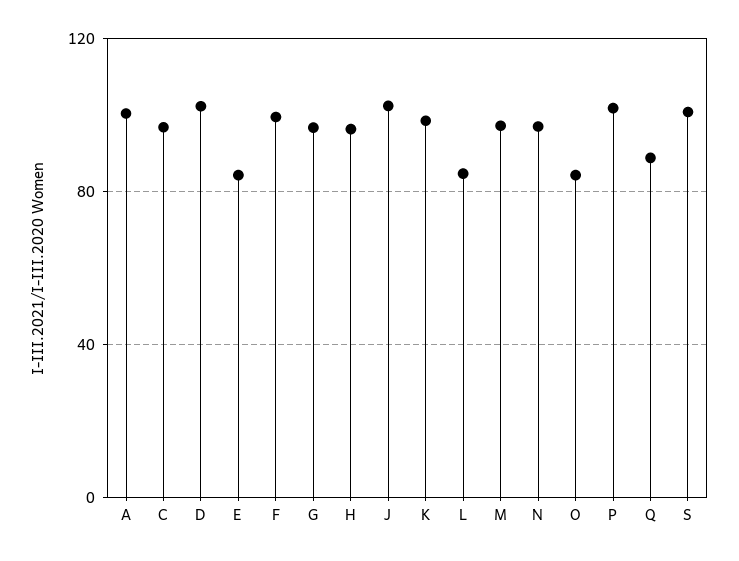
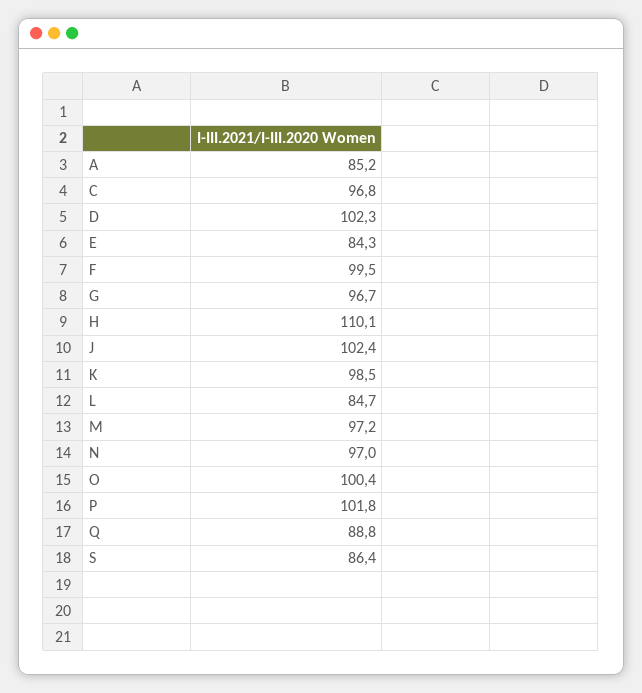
  {
-   "A": 100,
+   "A": 85.2,
    "C": 96.8,
    "D": 102.3,
    "E": 84.3,
    "F": 99.5,
    "G": 96.7,
-   "H": 95,
+   "H": 110.1,
    "J": 102.4,
    "K": 98.5,
    "L": 84.7,
    "M": 97.2,
    "N": 97,
-   "O": 85,
+   "O": 100.4,
    "P": 101.8,
    "Q": 88.8,
-   "S": 100
+   "S": 86.4
  }

